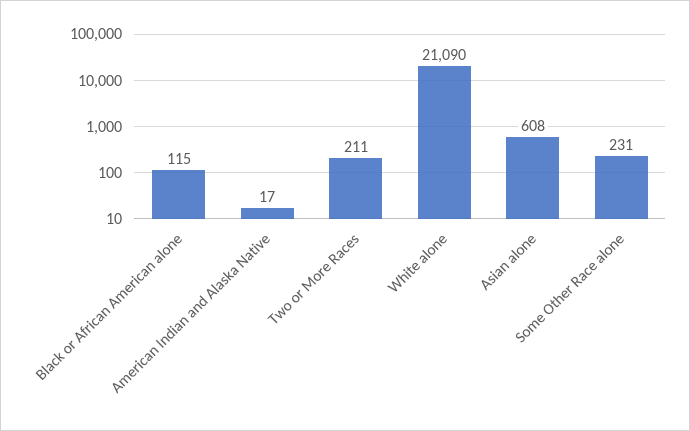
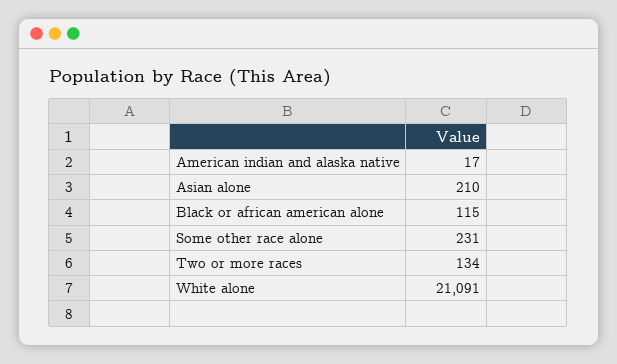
  {
    "Black or African American alone": 115,
    "American Indian and Alaska Native": 17,
-   "Two or More Races": 211,
+   "Two or More Races": 134,
-   "White alone": 21090,
+   "White alone": 21091,
-   "Asian alone": 608,
+   "Asian alone": 210,
    "Some Other Race alone": 231
  }

